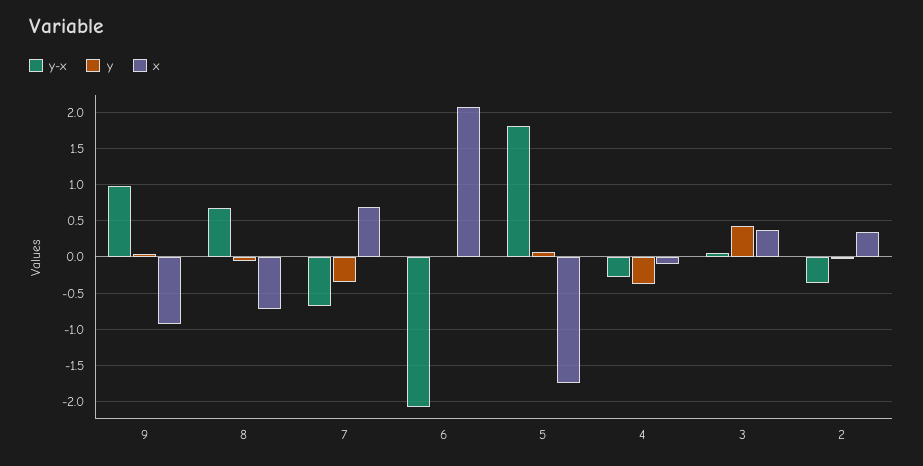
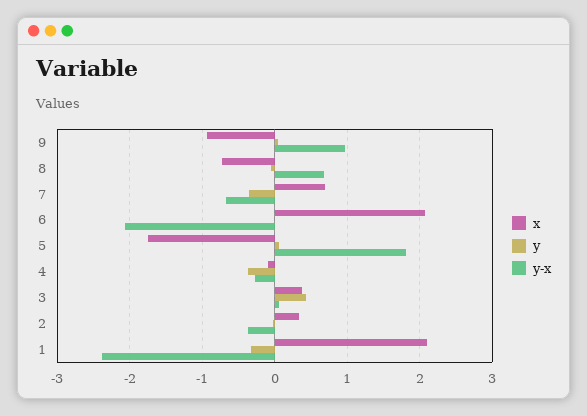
  {
    "y-x": {
      "9": 1,
      "8": 0.7,
      "7": -0.7,
      "6": -2.1,
      "5": 1.8,
      "4": -0.3,
      "3": 0.1,
-     "2": -0.4
+     "2": -0.4,
+     "1": -2.4
    },
    "y": {
      "9": 0,
      "8": -0.1,
      "7": -0.4,
      "6": 0,
      "5": 0.1,
      "4": -0.4,
      "3": 0.4,
-     "2": 0
+     "2": 0,
+     "1": -0.3
    },
    "x": {
      "9": -0.9,
      "8": -0.7,
      "7": 0.7,
      "6": 2.1,
      "5": -1.7,
      "4": -0.1,
      "3": 0.4,
-     "2": 0.3
+     "2": 0.3,
+     "1": 2.1
    }
  }

